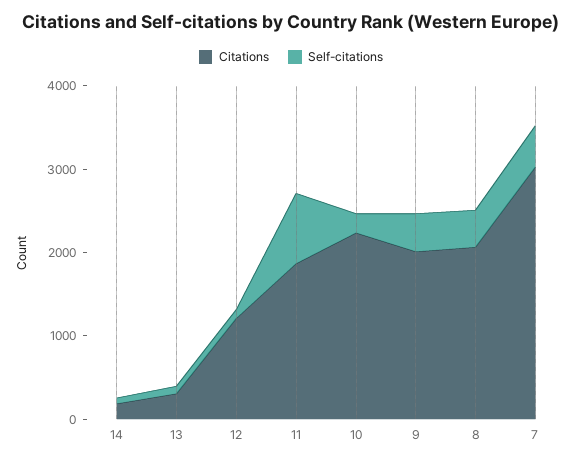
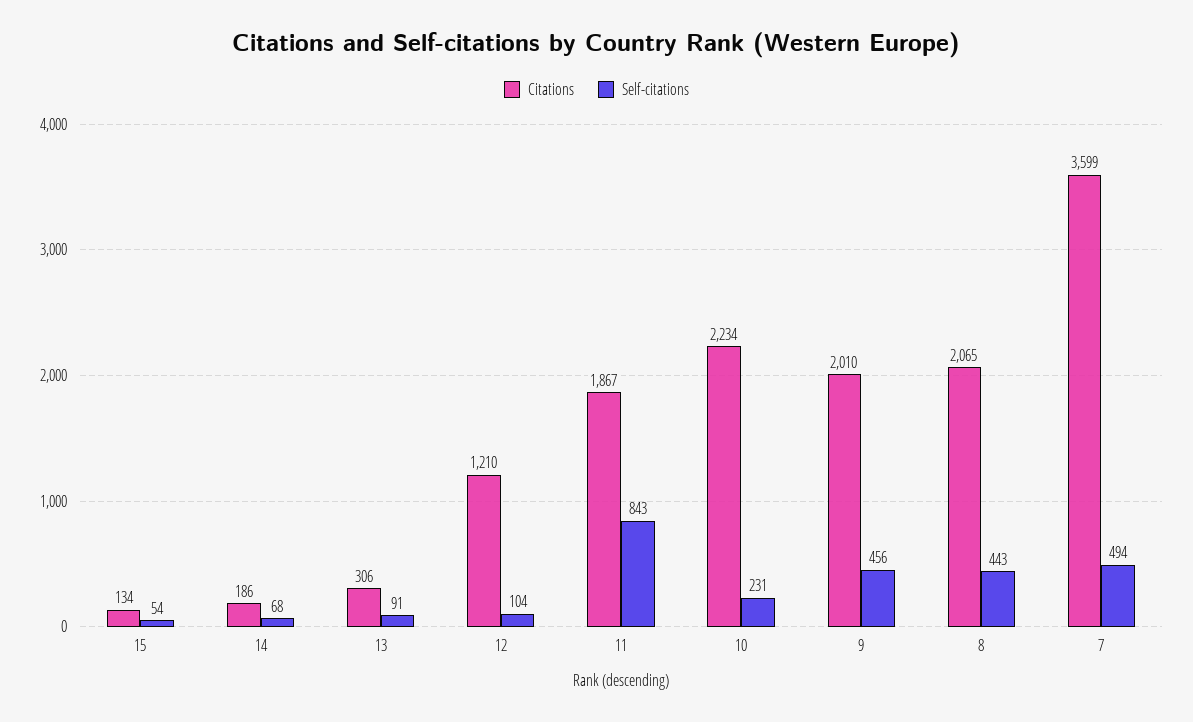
  {
    "Citations": {
      "14": 186,
      "13": 306,
      "12": 1210,
      "11": 1867,
      "10": 2234,
      "9": 2010,
      "8": 2065,
-     "7": 3000
+     "7": 3599,
+     "15": 134
    },
    "Self-citations": {
      "14": 68,
      "13": 91,
      "12": 104,
      "11": 843,
      "10": 231,
      "9": 456,
      "8": 443,
-     "7": 494
+     "7": 494,
+     "15": 54
    }
  }

